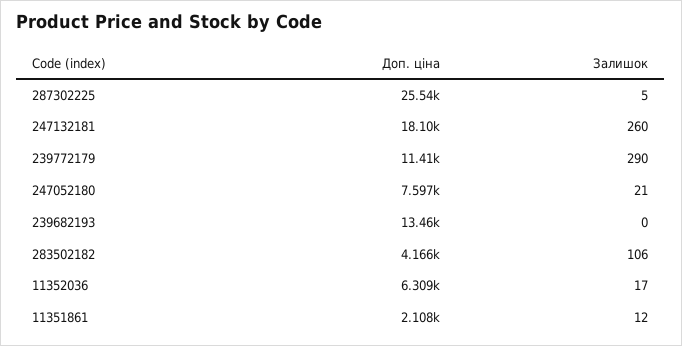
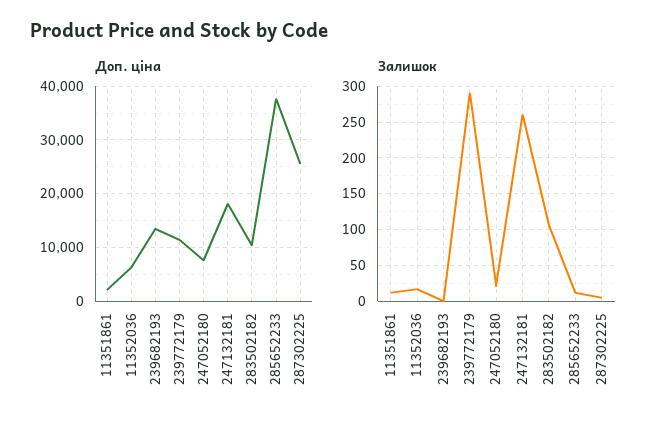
  {
    "Доп. ціна": {
      "287302225": 25540,
      "247132181": 18100,
      "239772179": 11410,
      "247052180": 7597,
      "239682193": 13460,
-     "283502182": 4166,
+     "283502182": 10000,
      "11352036": 6309,
-     "11351861": 2108
+     "11351861": 2108,
+     "285652233": 38000
    },
    "Залишок": {
      "287302225": 5,
      "247132181": 260,
      "239772179": 290,
      "247052180": 21,
      "239682193": 0,
      "283502182": 106,
      "11352036": 17,
-     "11351861": 12
+     "11351861": 12,
+     "285652233": 10
    }
  }

